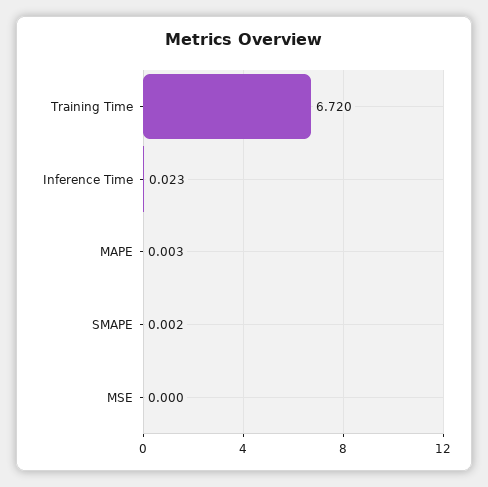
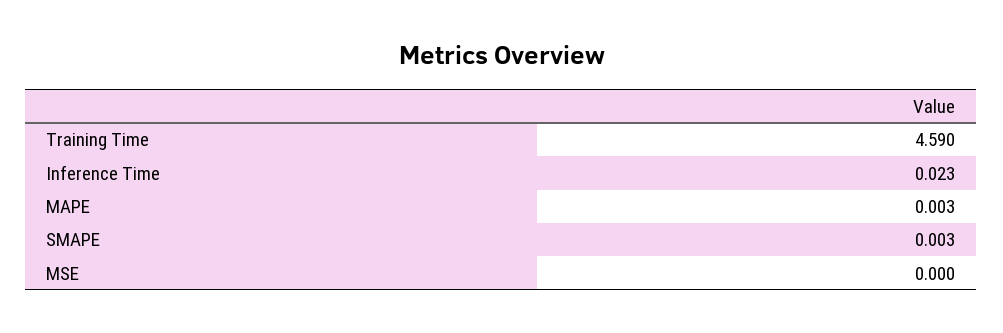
  {
-   "Training Time": 6.72,
+   "Training Time": 4.59,
    "Inference Time": 0.023,
    "MAPE": 0.003,
-   "SMAPE": 0.002,
+   "SMAPE": 0.003,
    "MSE": 0
  }

